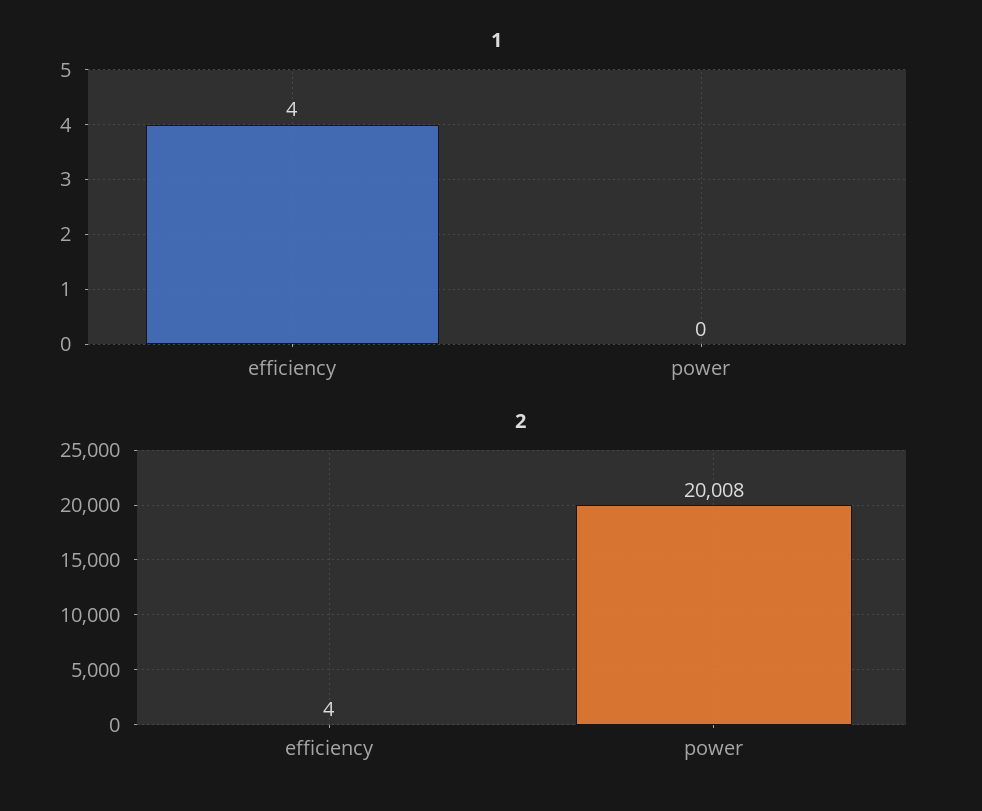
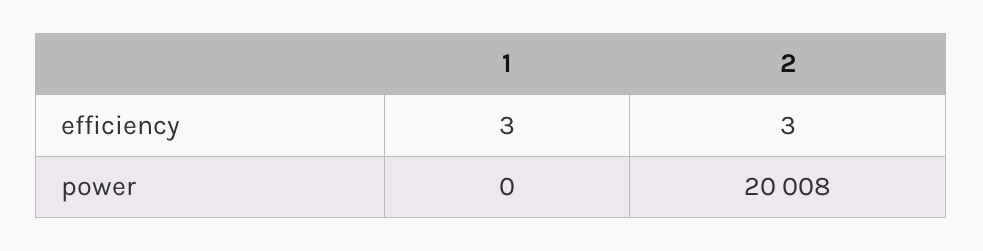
  {
    "1": {
-     "efficiency": 4,
+     "efficiency": 3,
      "power": 0
    },
    "2": {
-     "efficiency": 4,
+     "efficiency": 3,
      "power": 20008
    }
  }

